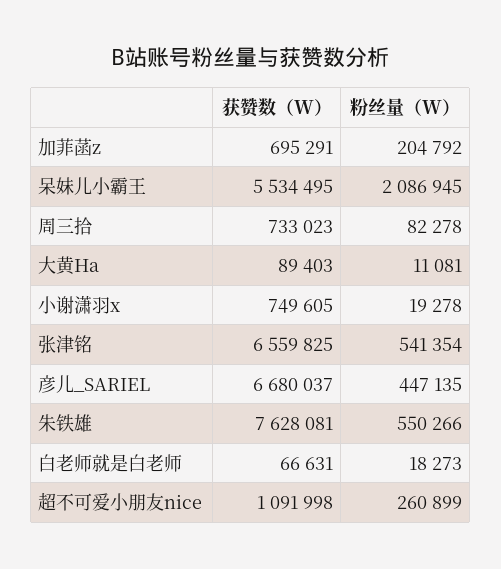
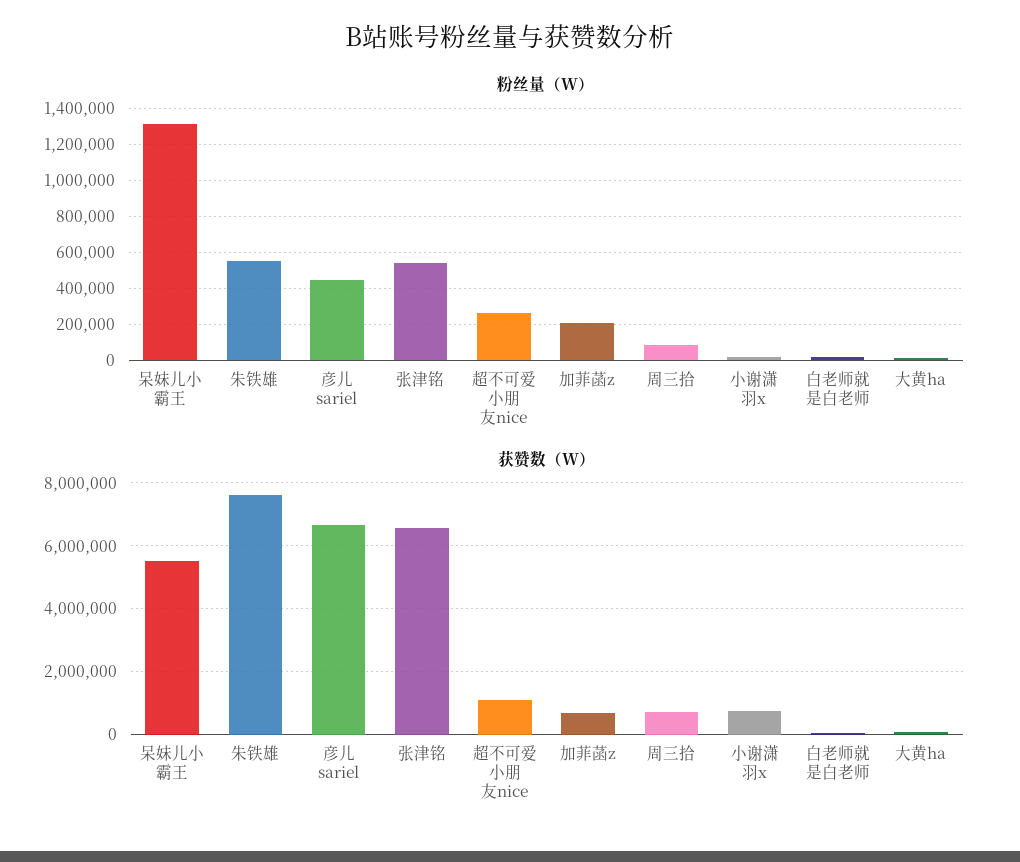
  {
    "获赞数（W）": {
      "加菲菡z": 695291,
      "呆妹儿小霸王": 5534495,
      "周三拾": 733023,
      "大黄Ha": 89403,
      "小谢潇羽x": 749605,
      "张津铭": 6559825,
      "彦儿_SARIEL": 6680037,
      "朱铁雄": 7628081,
      "白老师就是白老师": 66631,
      "超不可爱小朋友nice": 1091998
    },
    "粉丝量（W）": {
      "加菲菡z": 204792,
-     "呆妹儿小霸王": 2086945,
+     "呆妹儿小霸王": 1300000,
      "周三拾": 82278,
      "大黄Ha": 11081,
      "小谢潇羽x": 19278,
      "张津铭": 541354,
      "彦儿_SARIEL": 447135,
      "朱铁雄": 550266,
      "白老师就是白老师": 18273,
      "超不可爱小朋友nice": 260899
    }
  }

